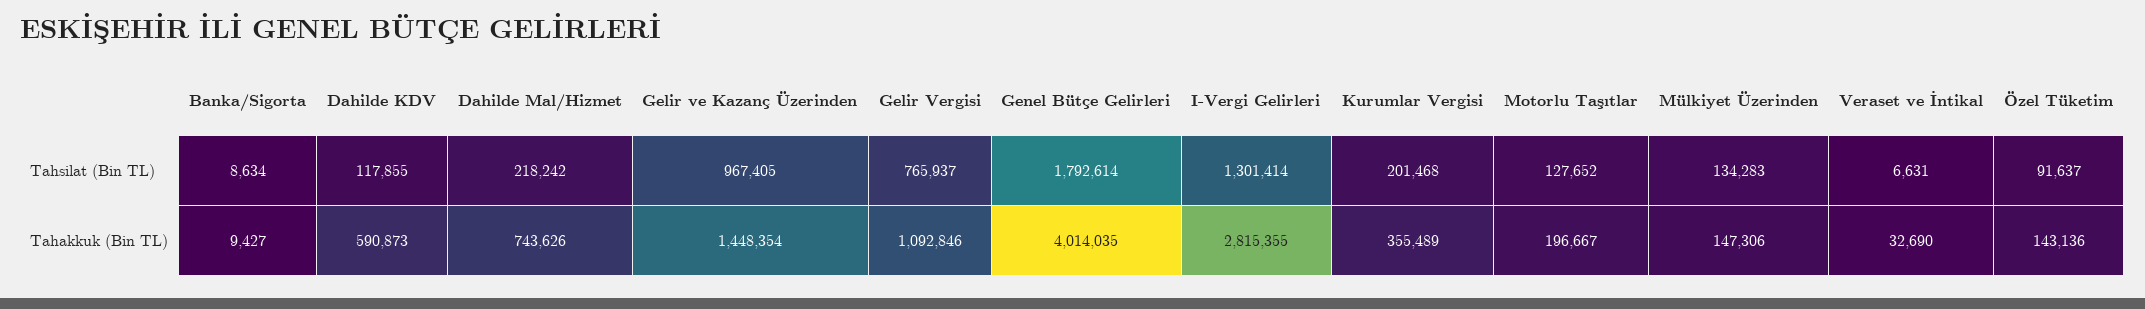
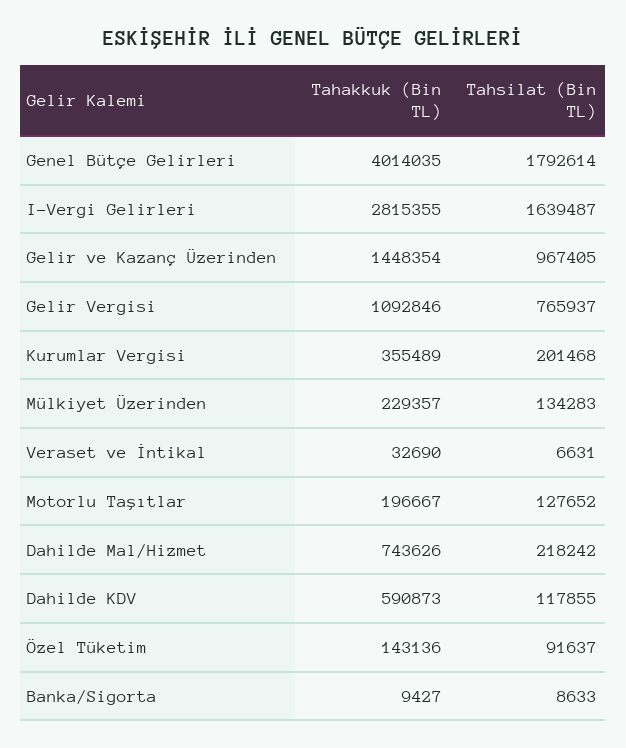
  {
    "Banka/Sigorta": {
-     "Tahsilat (Bin TL)": 8634,
+     "Tahsilat (Bin TL)": 8633,
      "Tahakkuk (Bin TL)": 9427
    },
    "Dahilde KDV": {
      "Tahsilat (Bin TL)": 117855,
      "Tahakkuk (Bin TL)": 590873
    },
    "Dahilde Mal/Hizmet": {
      "Tahsilat (Bin TL)": 218242,
      "Tahakkuk (Bin TL)": 743626
    },
    "Gelir ve Kazanç Üzerinden": {
      "Tahsilat (Bin TL)": 967405,
      "Tahakkuk (Bin TL)": 1448354
    },
    "Gelir Vergisi": {
      "Tahsilat (Bin TL)": 765937,
      "Tahakkuk (Bin TL)": 1092846
    },
    "Genel Bütçe Gelirleri": {
      "Tahsilat (Bin TL)": 1792614,
      "Tahakkuk (Bin TL)": 4014035
    },
    "I-Vergi Gelirleri": {
-     "Tahsilat (Bin TL)": 1301414,
+     "Tahsilat (Bin TL)": 1639487,
      "Tahakkuk (Bin TL)": 2815355
    },
    "Kurumlar Vergisi": {
      "Tahsilat (Bin TL)": 201468,
      "Tahakkuk (Bin TL)": 355489
    },
    "Motorlu Taşıtlar": {
      "Tahsilat (Bin TL)": 127652,
      "Tahakkuk (Bin TL)": 196667
    },
    "Mülkiyet Üzerinden": {
      "Tahsilat (Bin TL)": 134283,
-     "Tahakkuk (Bin TL)": 147306
+     "Tahakkuk (Bin TL)": 229357
    },
    "Veraset ve İntikal": {
      "Tahsilat (Bin TL)": 6631,
      "Tahakkuk (Bin TL)": 32690
    },
    "Özel Tüketim": {
      "Tahsilat (Bin TL)": 91637,
      "Tahakkuk (Bin TL)": 143136
    }
  }

